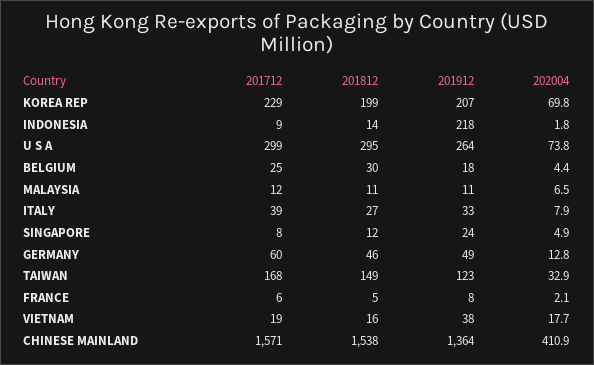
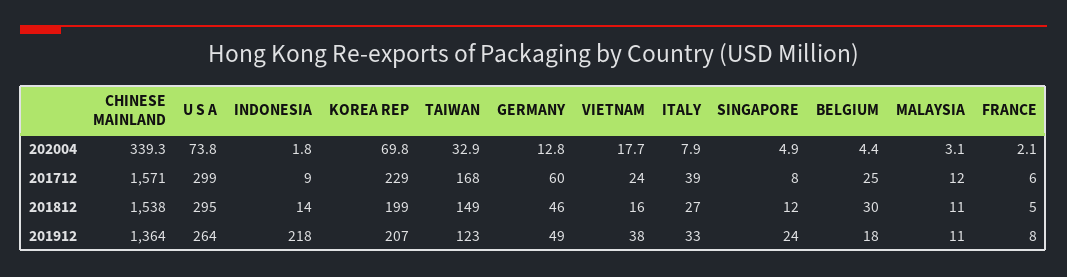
  {
    "201712": {
      "KOREA REP": 229,
      "INDONESIA": 9,
      "U S A": 299,
      "BELGIUM": 25,
      "MALAYSIA": 12,
      "ITALY": 39,
      "SINGAPORE": 8,
      "GERMANY": 60,
      "TAIWAN": 168,
      "FRANCE": 6,
-     "VIETNAM": 19,
+     "VIETNAM": 24,
      "CHINESE MAINLAND": 1571
    },
    "201812": {
      "KOREA REP": 199,
      "INDONESIA": 14,
      "U S A": 295,
      "BELGIUM": 30,
      "MALAYSIA": 11,
      "ITALY": 27,
      "SINGAPORE": 12,
      "GERMANY": 46,
      "TAIWAN": 149,
      "FRANCE": 5,
      "VIETNAM": 16,
      "CHINESE MAINLAND": 1538
    },
    "201912": {
      "KOREA REP": 207,
      "INDONESIA": 218,
      "U S A": 264,
      "BELGIUM": 18,
      "MALAYSIA": 11,
      "ITALY": 33,
      "SINGAPORE": 24,
      "GERMANY": 49,
      "TAIWAN": 123,
      "FRANCE": 8,
      "VIETNAM": 38,
      "CHINESE MAINLAND": 1364
    },
    "202004": {
      "KOREA REP": 69.8,
      "INDONESIA": 1.8,
      "U S A": 73.8,
      "BELGIUM": 4.4,
-     "MALAYSIA": 6.5,
+     "MALAYSIA": 3.1,
      "ITALY": 7.9,
      "SINGAPORE": 4.9,
      "GERMANY": 12.8,
      "TAIWAN": 32.9,
      "FRANCE": 2.1,
      "VIETNAM": 17.7,
-     "CHINESE MAINLAND": 410.9
+     "CHINESE MAINLAND": 339.3
    }
  }

